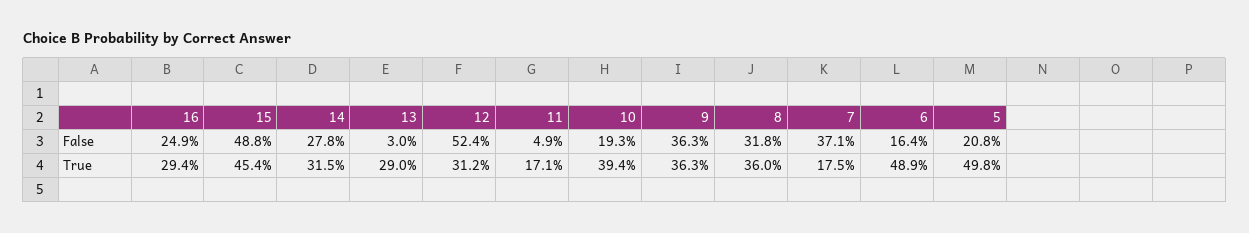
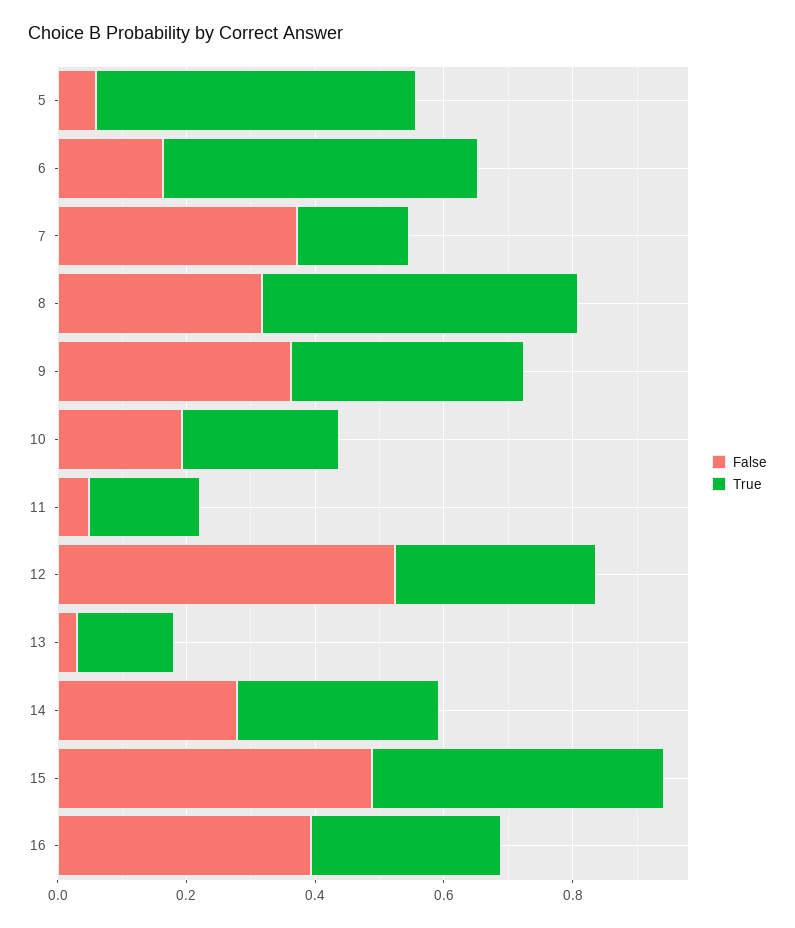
  {
    "False": {
-     "16": 0.249,
+     "16": 0.4,
      "15": 0.488,
      "14": 0.278,
      "13": 0.03,
      "12": 0.524,
      "11": 0.049,
      "10": 0.193,
      "9": 0.363,
      "8": 0.318,
      "7": 0.371,
      "6": 0.164,
-     "5": 0.208
+     "5": 0.05
    },
    "True": {
      "16": 0.294,
      "15": 0.454,
      "14": 0.315,
-     "13": 0.29,
+     "13": 0.15,
      "12": 0.312,
      "11": 0.171,
-     "10": 0.394,
+     "10": 0.25,
      "9": 0.363,
-     "8": 0.36,
+     "8": 0.5,
      "7": 0.175,
      "6": 0.489,
      "5": 0.498
    }
  }

